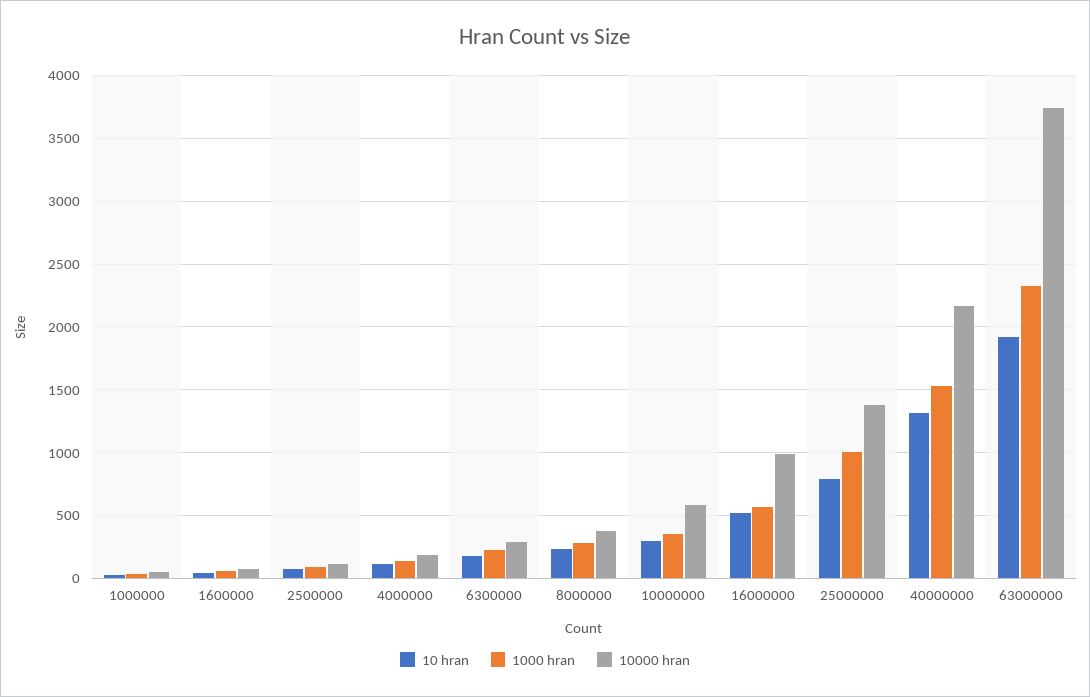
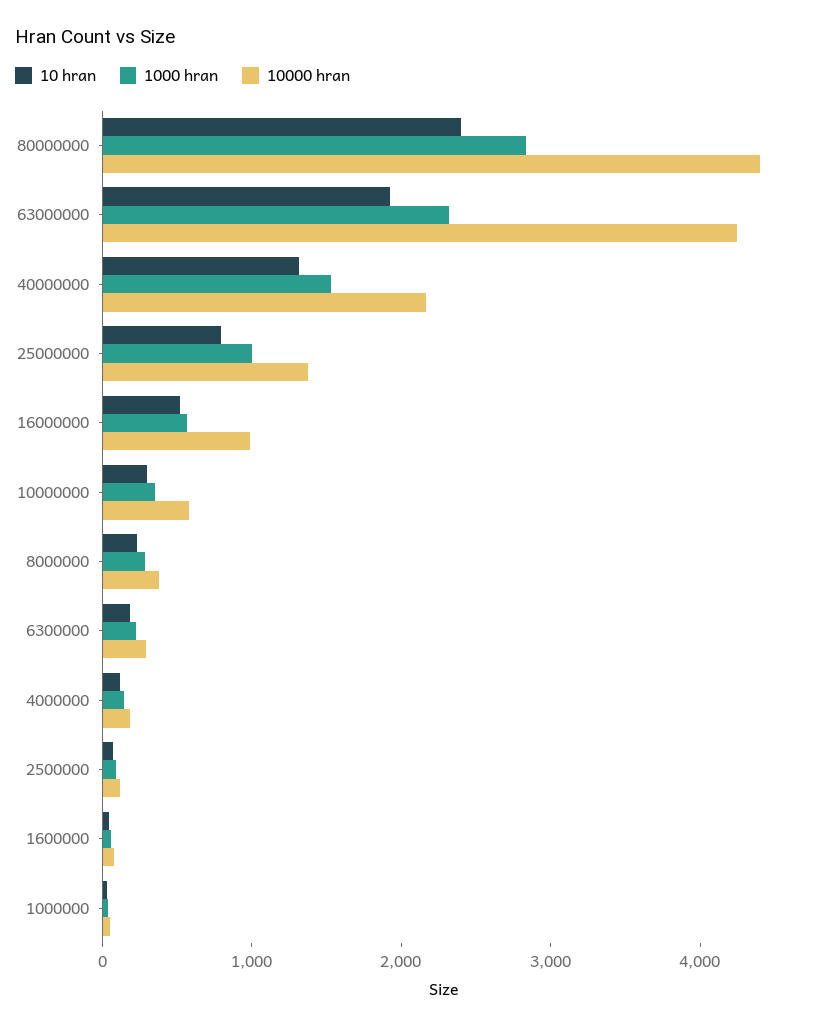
  {
    "10 hran": {
      "1000000": 50,
      "1600000": 50,
      "2500000": 50,
      "4000000": 100,
      "6300000": 200,
      "8000000": 250,
      "10000000": 300,
      "16000000": 500,
      "25000000": 800,
      "40000000": 1300,
-     "63000000": 1900
+     "63000000": 1900,
+     "80000000": 2400
    },
    "1000 hran": {
      "1000000": 50,
      "1600000": 50,
      "2500000": 100,
      "4000000": 150,
      "6300000": 200,
      "8000000": 300,
      "10000000": 350,
      "16000000": 550,
      "25000000": 1000,
      "40000000": 1550,
-     "63000000": 2300
+     "63000000": 2300,
+     "80000000": 2800
    },
    "10000 hran": {
      "1000000": 50,
      "1600000": 100,
      "2500000": 100,
      "4000000": 200,
      "6300000": 300,
      "8000000": 400,
      "10000000": 600,
      "16000000": 1000,
      "25000000": 1400,
      "40000000": 2150,
-     "63000000": 3750
+     "63000000": 4200,
+     "80000000": 4400
    }
  }

